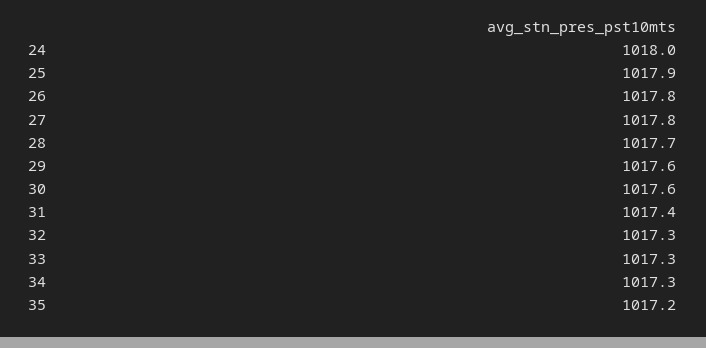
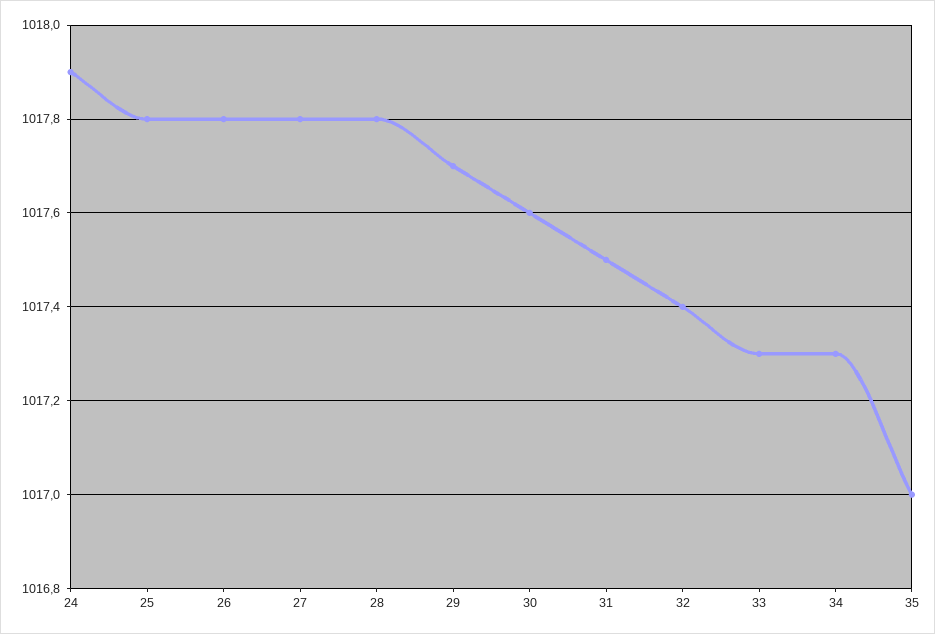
  {
-   "24": 1018,
+   "24": 1017.9,
-   "25": 1017.9,
+   "25": 1017.8,
    "26": 1017.8,
    "27": 1017.8,
-   "28": 1017.7,
+   "28": 1017.8,
-   "29": 1017.6,
+   "29": 1017.7,
    "30": 1017.6,
-   "31": 1017.4,
+   "31": 1017.5,
-   "32": 1017.3,
+   "32": 1017.4,
    "33": 1017.3,
    "34": 1017.3,
-   "35": 1017.2
+   "35": 1017
  }

